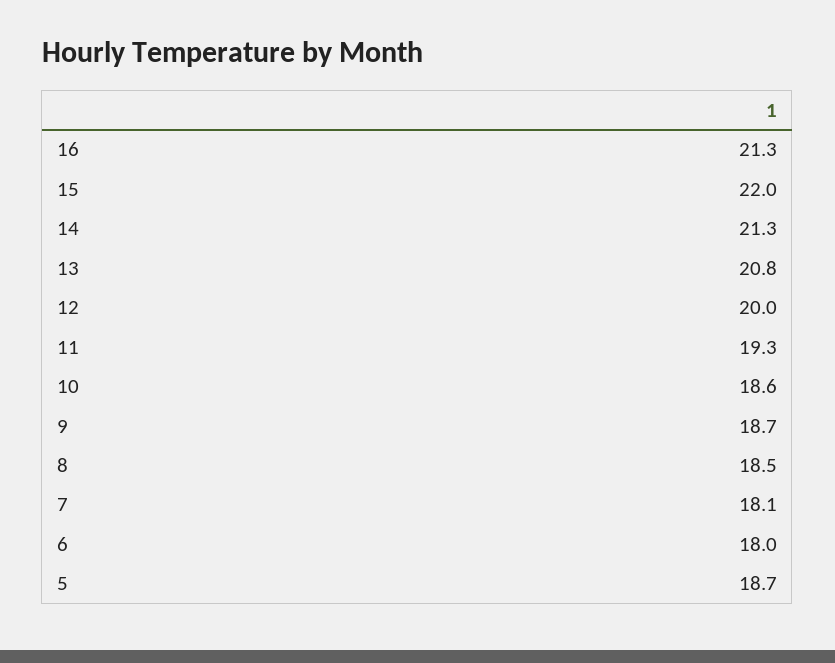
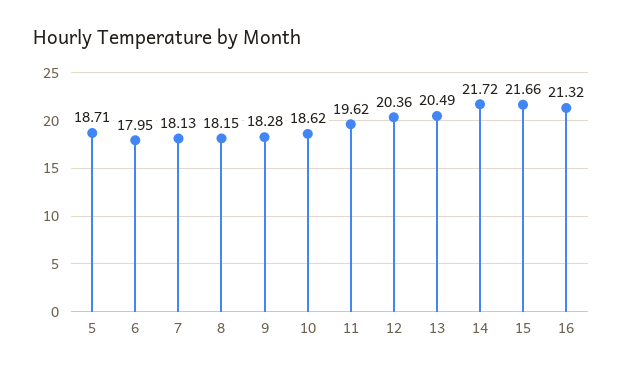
  {
    "16": 21.32,
-   "15": 22,
+   "15": 21.66,
-   "14": 21.3,
+   "14": 21.72,
-   "13": 20.8,
+   "13": 20.49,
-   "12": 20,
+   "12": 20.36,
-   "11": 19.3,
+   "11": 19.62,
    "10": 18.62,
-   "9": 18.7,
+   "9": 18.28,
-   "8": 18.5,
+   "8": 18.15,
    "7": 18.13,
    "6": 17.95,
    "5": 18.71
  }

